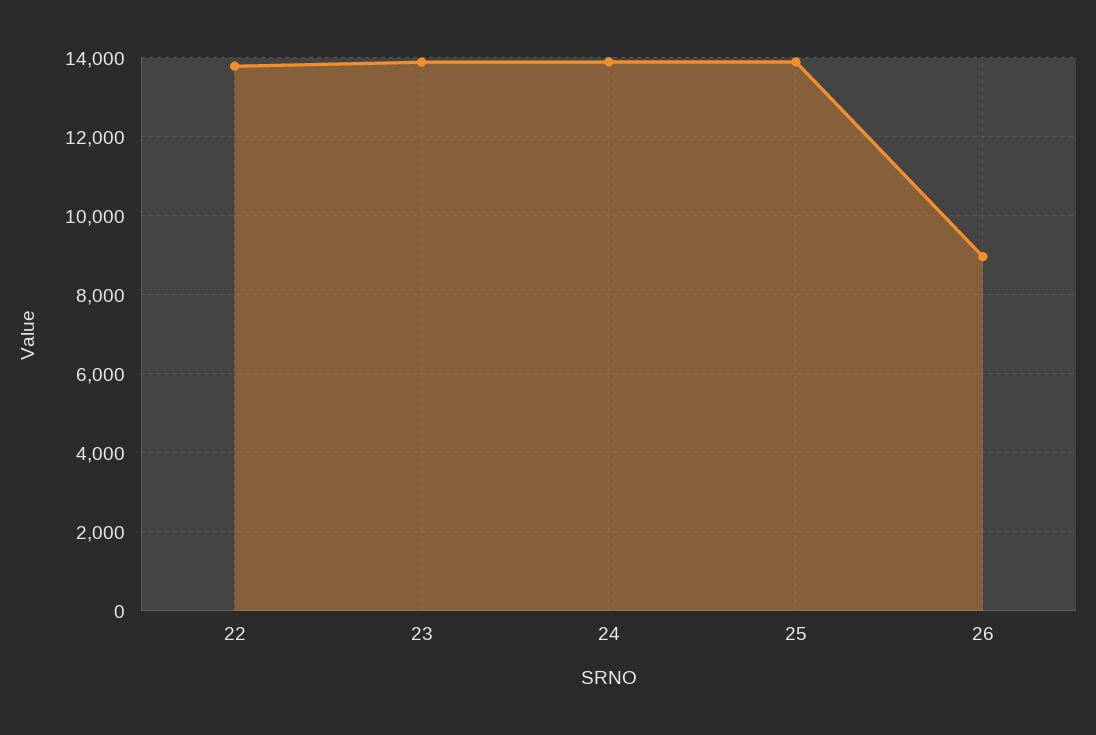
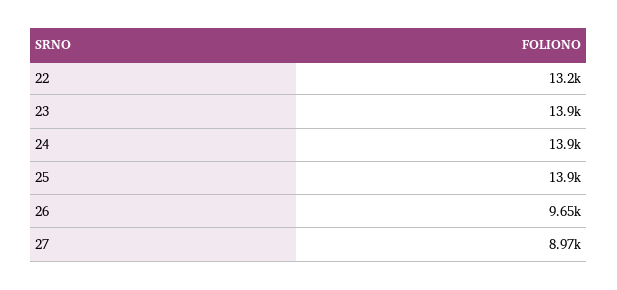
  {
-   "22": 13800,
+   "22": 13200,
    "23": 13900,
    "24": 13900,
    "25": 13900,
-   "26": 9000
+   "26": 9650,
+   "27": 8970
  }

